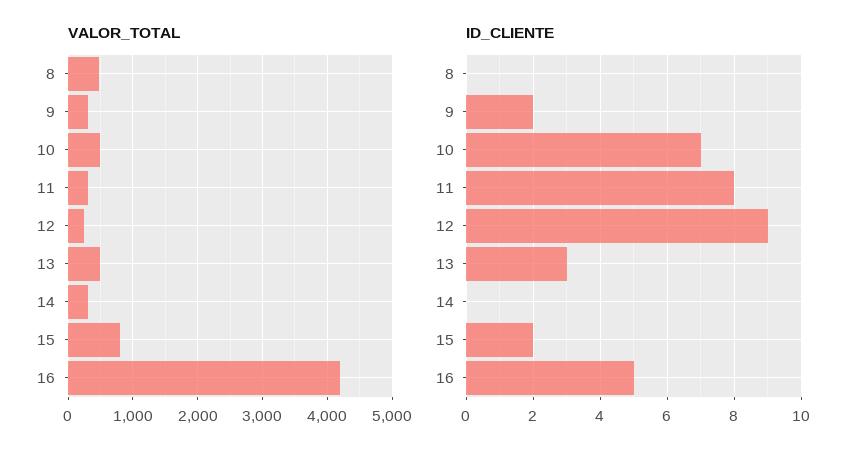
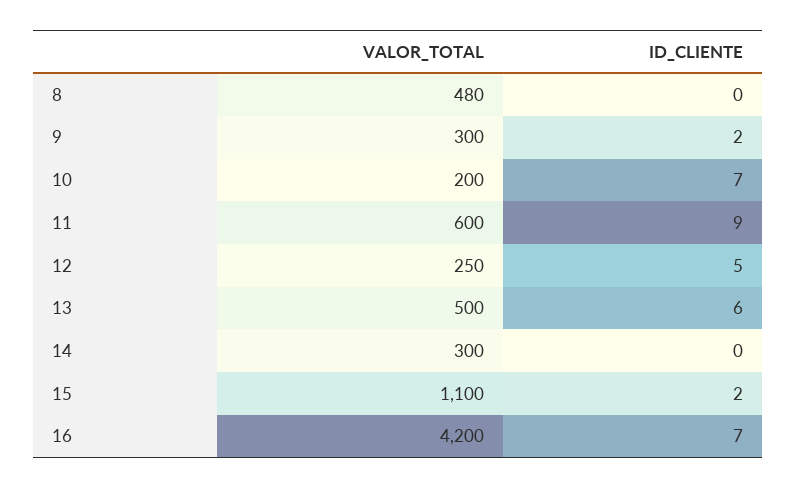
  {
    "VALOR_TOTAL": {
      "8": 480,
      "9": 300,
-     "10": 500,
+     "10": 200,
-     "11": 300,
+     "11": 600,
      "12": 250,
      "13": 500,
      "14": 300,
-     "15": 800,
+     "15": 1100,
      "16": 4200
    },
    "ID_CLIENTE": {
      "8": 0,
      "9": 2,
      "10": 7,
-     "11": 8,
+     "11": 9,
-     "12": 9,
+     "12": 5,
-     "13": 3,
+     "13": 6,
      "14": 0,
      "15": 2,
-     "16": 5
+     "16": 7
    }
  }

